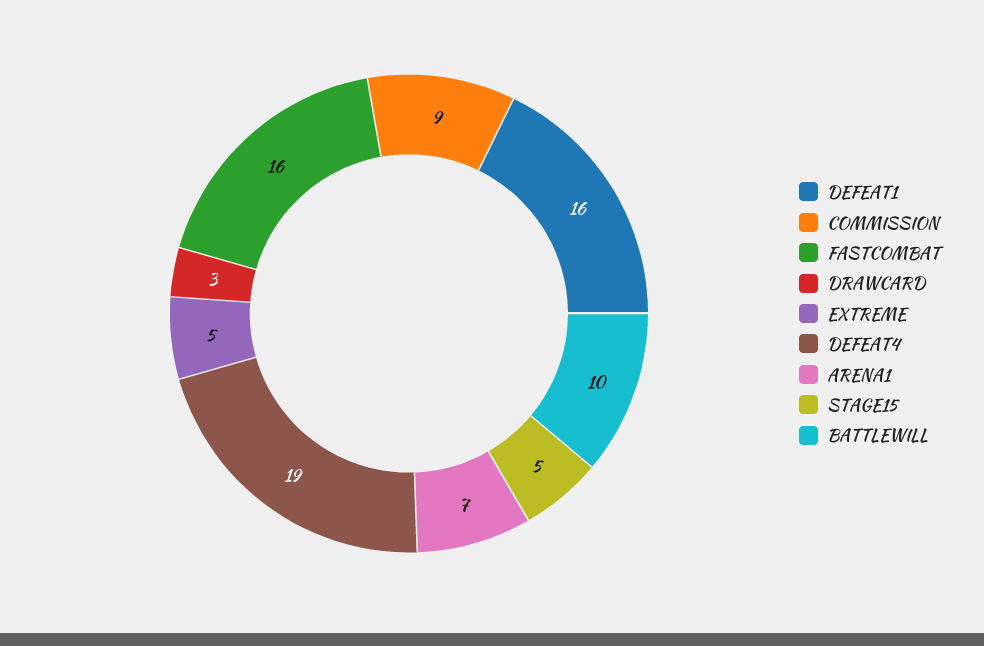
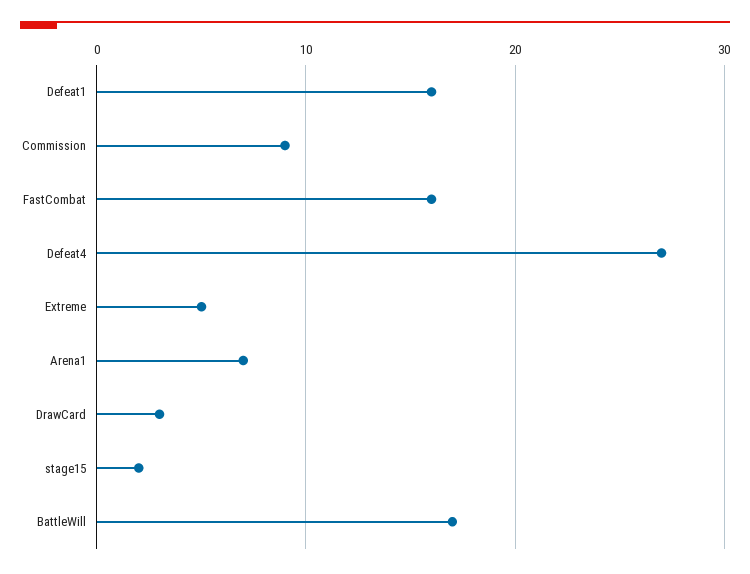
  {
    "DEFEAT1": 16,
    "COMMISSION": 9,
    "FASTCOMBAT": 16,
    "DRAWCARD": 3,
    "EXTREME": 5,
-   "DEFEAT4": 19,
+   "DEFEAT4": 27,
    "ARENA1": 7,
-   "STAGE15": 5,
+   "STAGE15": 2,
-   "BATTLEWILL": 10
+   "BATTLEWILL": 17
  }

